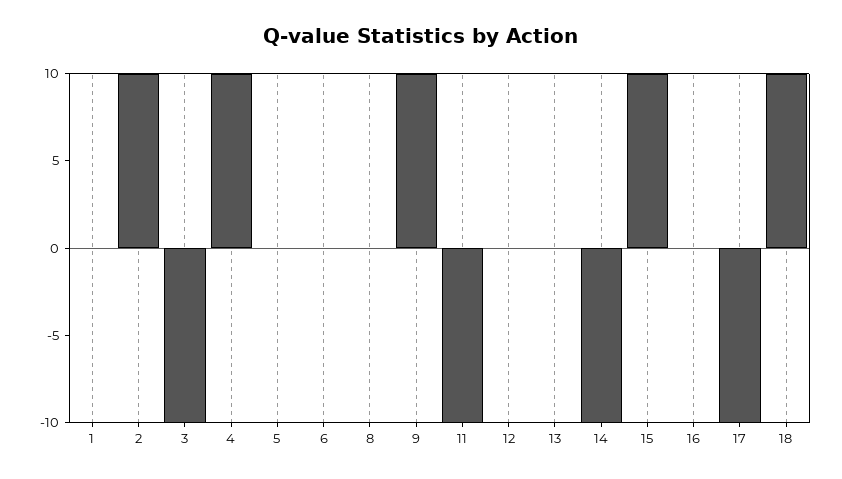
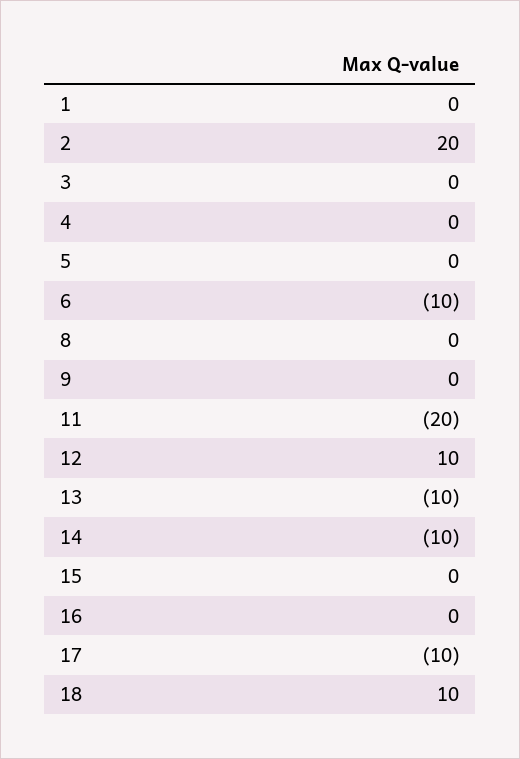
  {
    "1": 0,
-   "2": 10,
+   "2": 20,
-   "3": -10,
+   "3": 0,
-   "4": 10,
+   "4": 0,
    "5": 0,
-   "6": 0,
+   "6": -10,
    "8": 0,
-   "9": 10,
+   "9": 0,
-   "11": -10,
+   "11": -20,
-   "12": 0,
+   "12": 10,
-   "13": 0,
+   "13": -10,
    "14": -10,
-   "15": 10,
+   "15": 0,
    "16": 0,
    "17": -10,
    "18": 10
  }

